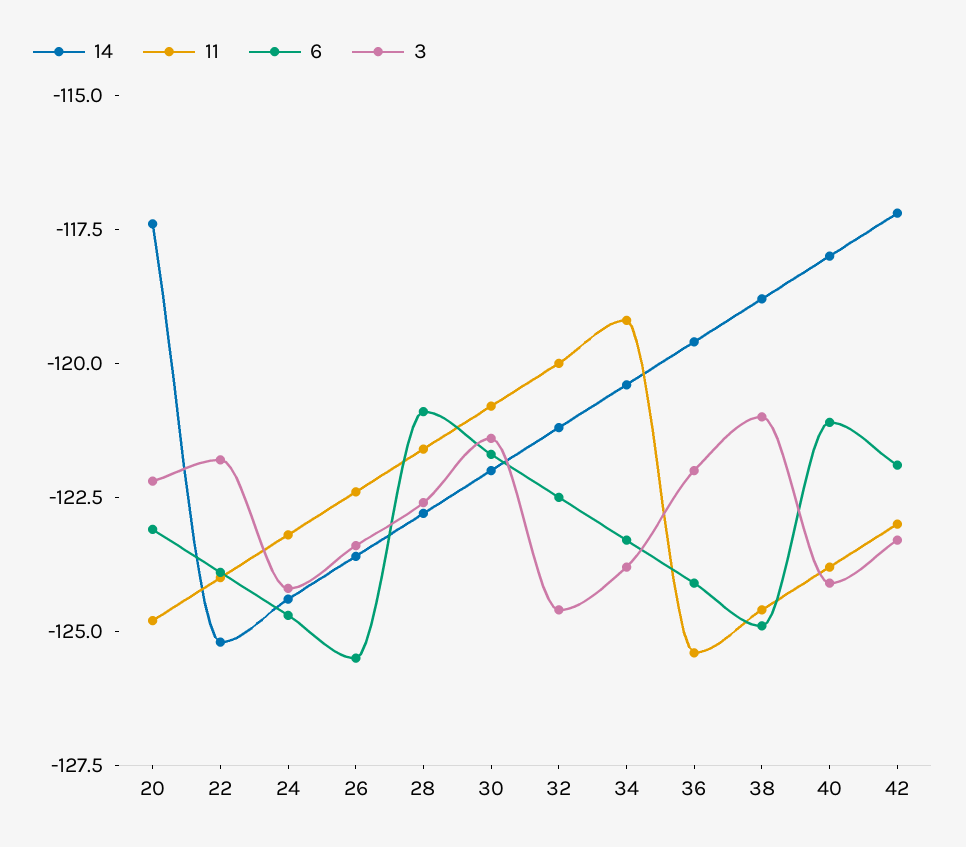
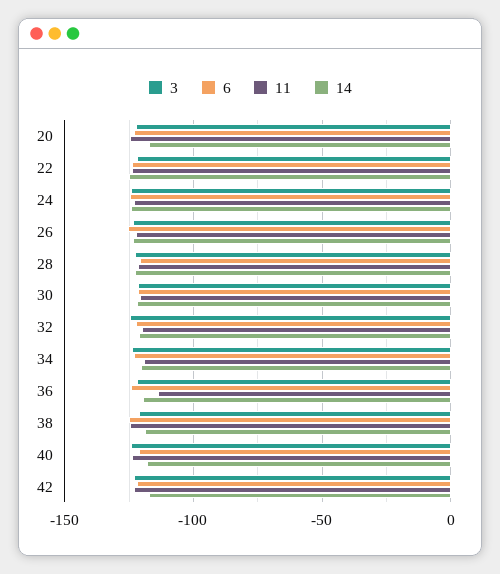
  {
    "14": {
      "20": -117.5,
      "22": -125,
      "24": -124.5,
      "26": -123.5,
      "28": -123,
      "30": -122,
      "32": -121,
      "34": -120.5,
      "36": -119.5,
      "38": -119,
      "40": -118,
      "42": -117
    },
    "11": {
      "20": -125,
      "22": -124,
      "24": -123,
      "26": -122.5,
      "28": -121.5,
      "30": -121,
      "32": -120,
      "34": -119,
-     "36": -125.5,
+     "36": -115,
      "38": -124.5,
      "40": -124,
      "42": -123
    },
    "6": {
      "20": -123,
      "22": -124,
      "24": -124.5,
      "26": -125.5,
      "28": -121,
      "30": -121.5,
      "32": -122.5,
      "34": -123.5,
      "36": -124,
      "38": -125,
      "40": -121,
      "42": -122
    },
    "3": {
      "20": -122,
      "22": -122,
      "24": -124,
      "26": -123.5,
      "28": -122.5,
      "30": -121.5,
      "32": -124.5,
      "34": -124,
      "36": -122,
      "38": -121,
      "40": -124,
      "42": -123.5
    }
  }

